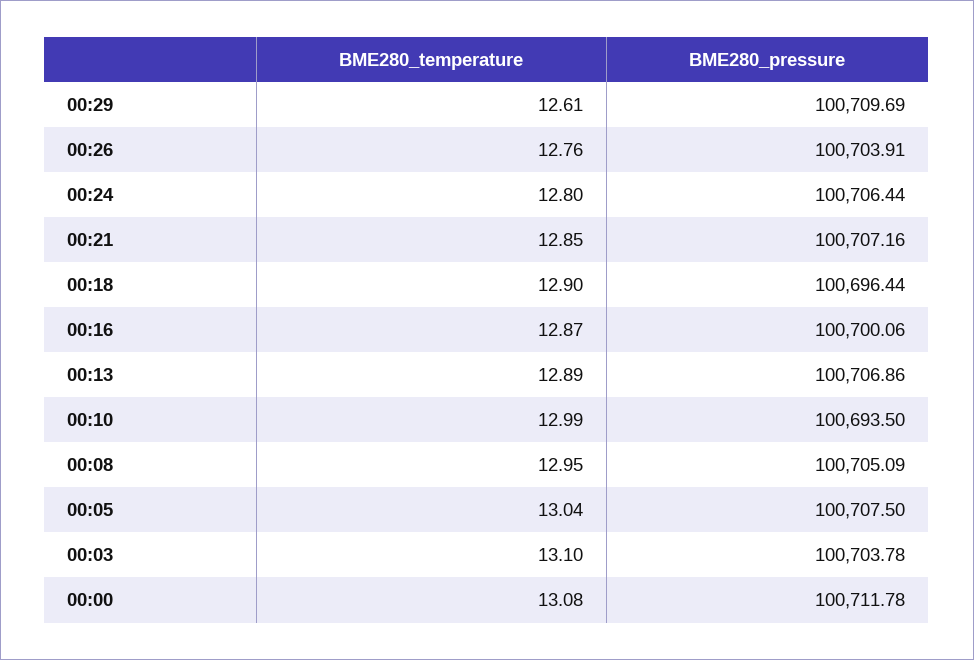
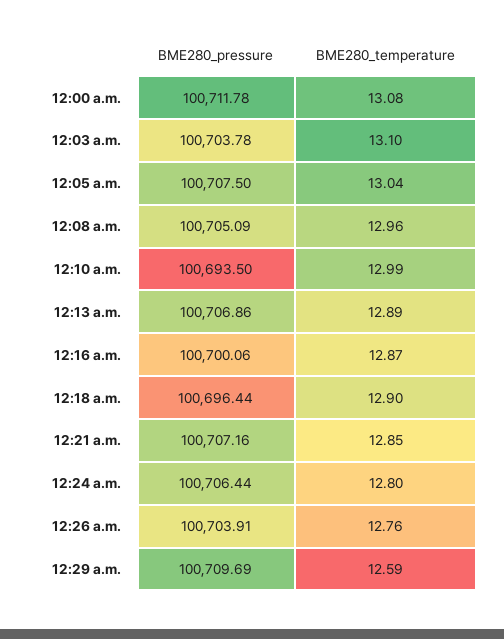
  {
    "BME280_temperature": {
-     "00:29": 12.61,
+     "00:29": 12.59,
      "00:26": 12.76,
      "00:24": 12.8,
      "00:21": 12.85,
      "00:18": 12.9,
      "00:16": 12.87,
      "00:13": 12.89,
      "00:10": 12.99,
-     "00:08": 12.95,
+     "00:08": 12.96,
      "00:05": 13.04,
      "00:03": 13.1,
      "00:00": 13.08
    },
    "BME280_pressure": {
      "00:29": 100709.69,
      "00:26": 100703.91,
      "00:24": 100706.44,
      "00:21": 100707.16,
      "00:18": 100696.44,
      "00:16": 100700.06,
      "00:13": 100706.86,
      "00:10": 100693.5,
      "00:08": 100705.09,
      "00:05": 100707.5,
      "00:03": 100703.78,
      "00:00": 100711.78
    }
  }

